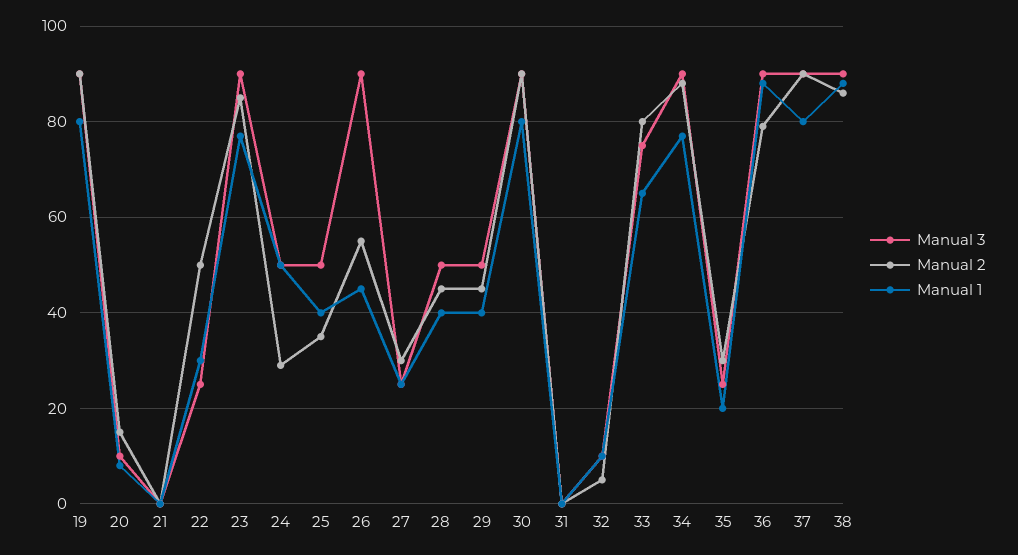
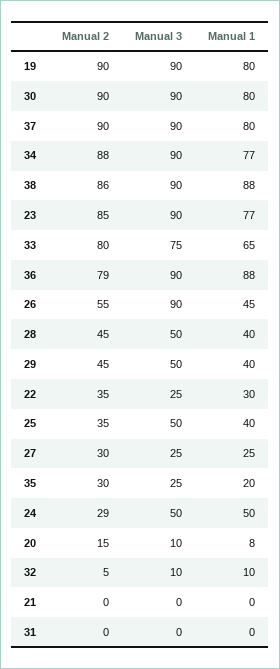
  {
    "Manual 3": {
      "19": 90,
      "20": 10,
      "21": 0,
      "22": 25,
      "23": 90,
      "24": 50,
      "25": 50,
      "26": 90,
      "27": 25,
      "28": 50,
      "29": 50,
      "30": 90,
      "31": 0,
      "32": 10,
      "33": 75,
      "34": 90,
      "35": 25,
      "36": 90,
      "37": 90,
      "38": 90
    },
    "Manual 2": {
      "19": 90,
      "20": 15,
      "21": 0,
-     "22": 50,
+     "22": 35,
      "23": 85,
      "24": 29,
      "25": 35,
      "26": 55,
      "27": 30,
      "28": 45,
      "29": 45,
      "30": 90,
      "31": 0,
      "32": 5,
      "33": 80,
      "34": 88,
      "35": 30,
      "36": 79,
      "37": 90,
      "38": 86
    },
    "Manual 1": {
      "19": 80,
      "20": 8,
      "21": 0,
      "22": 30,
      "23": 77,
      "24": 50,
      "25": 40,
      "26": 45,
      "27": 25,
      "28": 40,
      "29": 40,
      "30": 80,
      "31": 0,
      "32": 10,
      "33": 65,
      "34": 77,
      "35": 20,
      "36": 88,
      "37": 80,
      "38": 88
    }
  }

